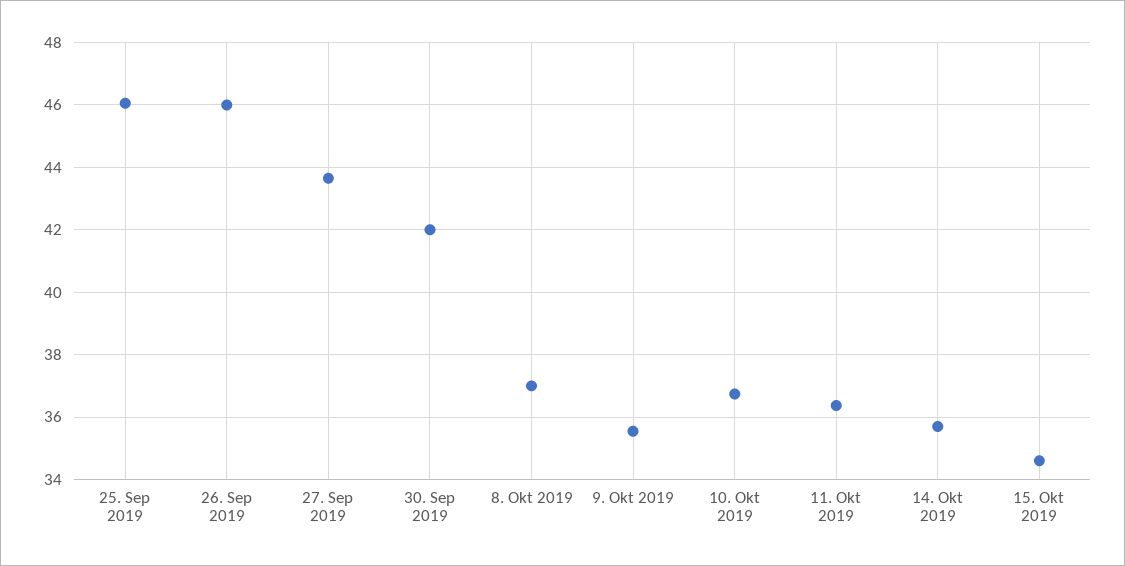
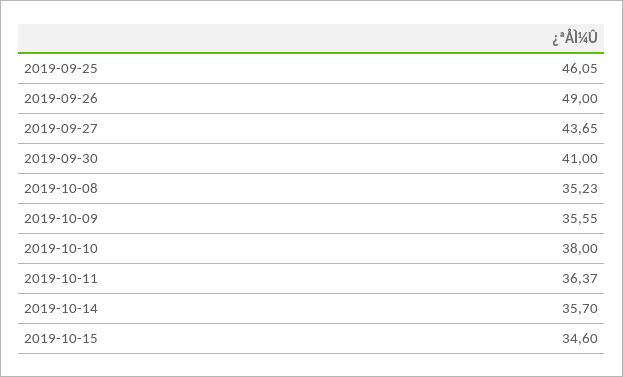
  {
    "25. Sep 2019": 46.05,
-   "26. Sep 2019": 46,
+   "26. Sep 2019": 49,
    "27. Sep 2019": 43.65,
-   "30. Sep 2019": 42,
+   "30. Sep 2019": 41,
-   "8. Okt 2019": 37,
+   "8. Okt 2019": 35.23,
    "9. Okt 2019": 35.55,
-   "10. Okt 2019": 36.8,
+   "10. Okt 2019": 38,
    "11. Okt 2019": 36.37,
    "14. Okt 2019": 35.7,
    "15. Okt 2019": 34.6
  }

